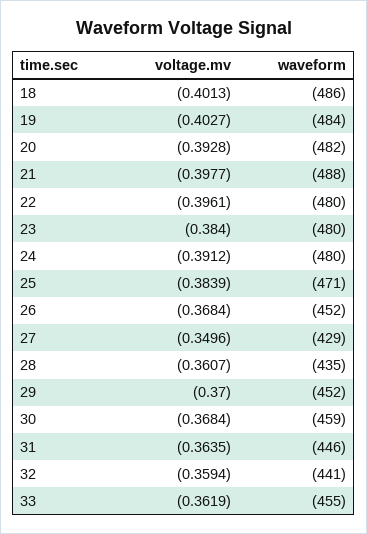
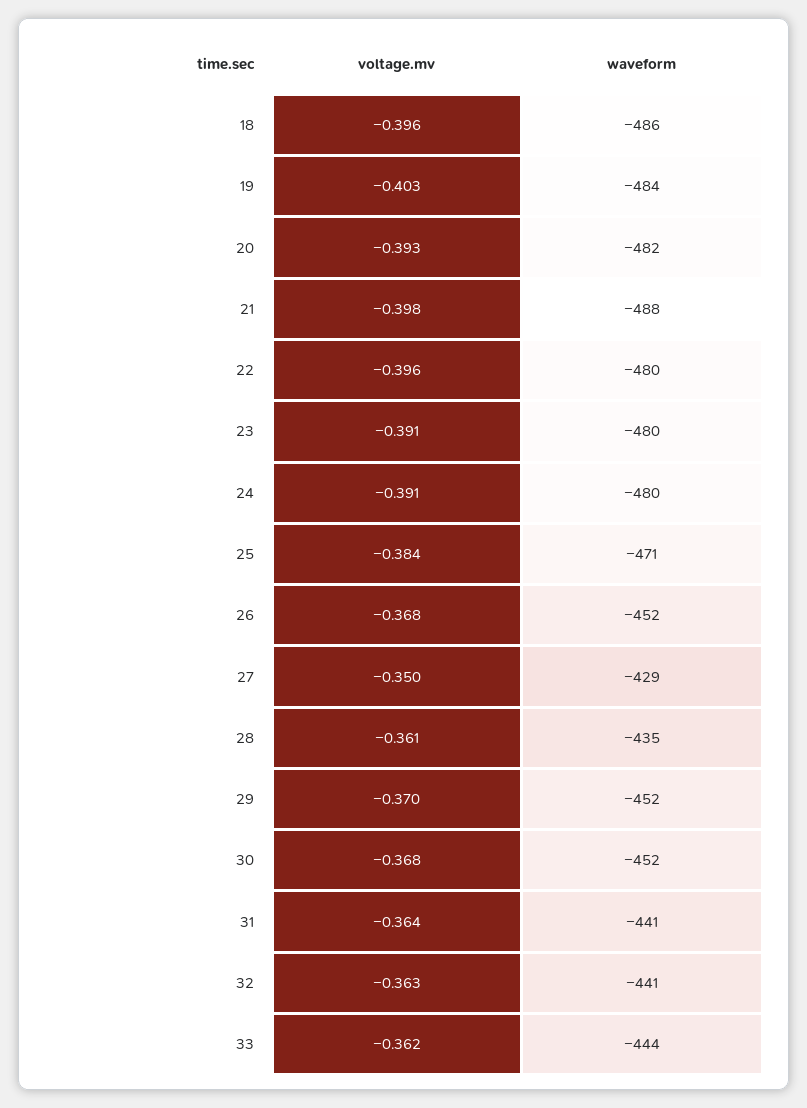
  {
    "voltage.mv": {
-     "18": -0.4013,
+     "18": -0.396,
      "19": -0.4027,
      "20": -0.3928,
      "21": -0.3977,
      "22": -0.3961,
-     "23": -0.384,
+     "23": -0.391,
      "24": -0.3912,
      "25": -0.3839,
      "26": -0.3684,
      "27": -0.3496,
      "28": -0.3607,
      "29": -0.37,
      "30": -0.3684,
      "31": -0.3635,
-     "32": -0.3594,
+     "32": -0.363,
      "33": -0.3619
    },
    "waveform": {
      "18": -486,
      "19": -484,
      "20": -482,
      "21": -488,
      "22": -480,
      "23": -480,
      "24": -480,
      "25": -471,
      "26": -452,
      "27": -429,
      "28": -435,
      "29": -452,
-     "30": -459,
+     "30": -452,
-     "31": -446,
+     "31": -441,
      "32": -441,
-     "33": -455
+     "33": -444
    }
  }

